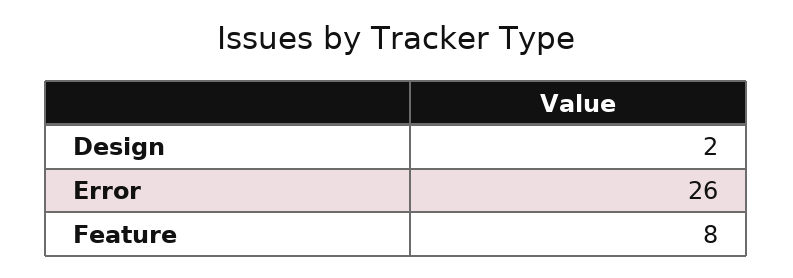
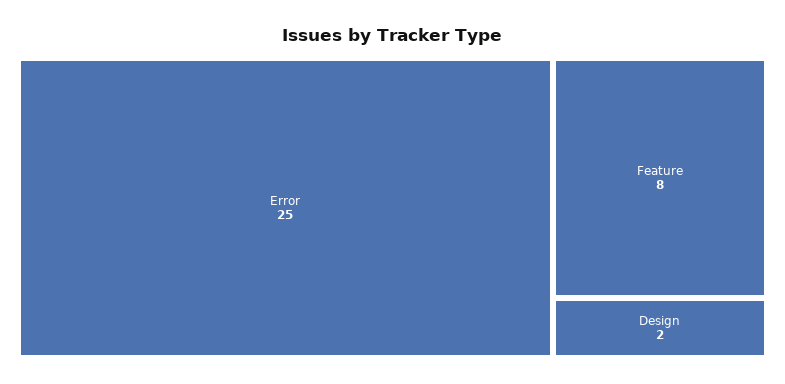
  {
    "Design": 2,
-   "Error": 26,
+   "Error": 25,
    "Feature": 8
  }

